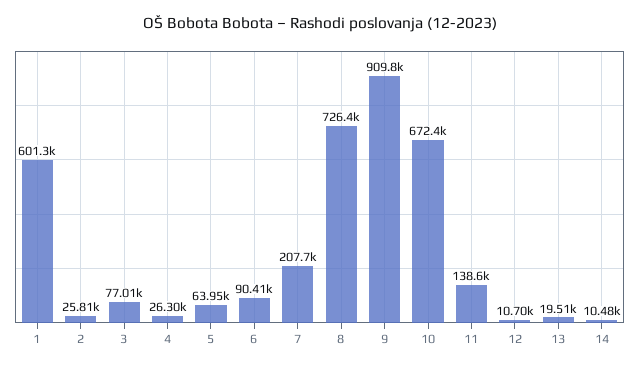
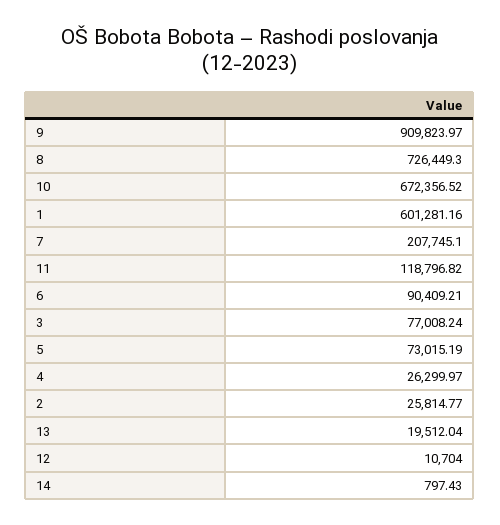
  {
    "1": 601281.16,
    "2": 25814.77,
    "3": 77008.24,
    "4": 26299.97,
-   "5": 63950,
+   "5": 73015.19,
    "6": 90409.21,
    "7": 207745.1,
    "8": 726449.3,
    "9": 909823.97,
    "10": 672356.52,
-   "11": 138600,
+   "11": 118796.82,
    "12": 10704,
    "13": 19512.04,
-   "14": 10480
+   "14": 797.43
  }

